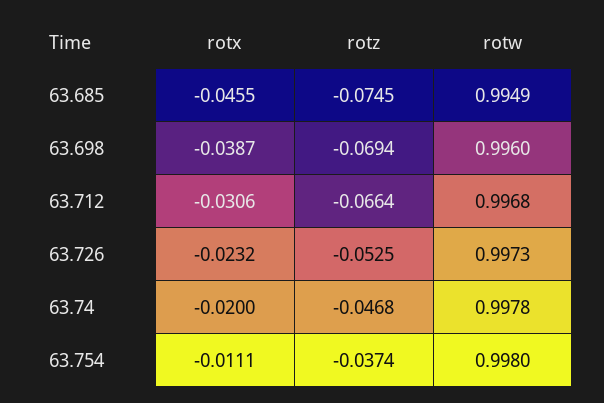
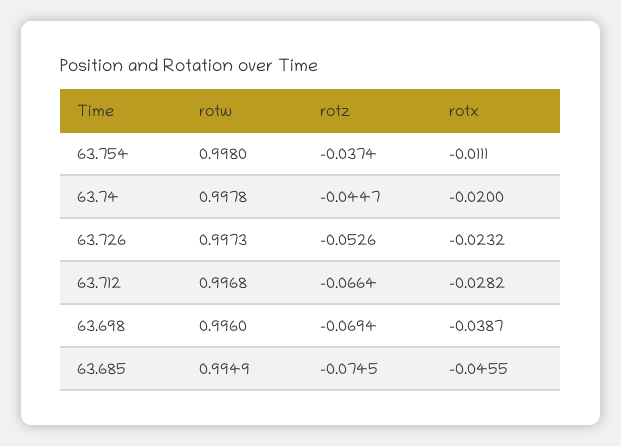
  {
    "rotx": {
      "63.685": -0.0455,
      "63.698": -0.0387,
-     "63.712": -0.0306,
+     "63.712": -0.0282,
      "63.726": -0.0232,
      "63.74": -0.02,
      "63.754": -0.0111
    },
    "rotz": {
      "63.685": -0.0745,
      "63.698": -0.0694,
      "63.712": -0.0664,
-     "63.726": -0.0525,
+     "63.726": -0.0526,
-     "63.74": -0.0468,
+     "63.74": -0.0447,
      "63.754": -0.0374
    },
    "rotw": {
      "63.685": 0.9949,
      "63.698": 0.996,
      "63.712": 0.9968,
      "63.726": 0.9973,
      "63.74": 0.9978,
      "63.754": 0.998
    }
  }

